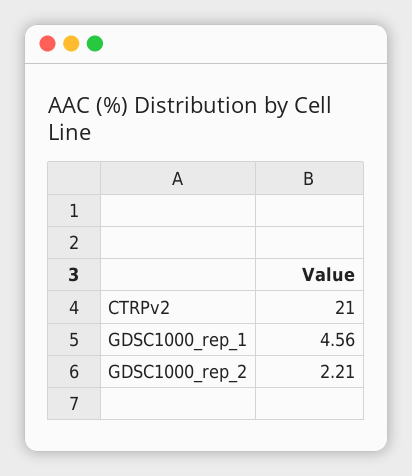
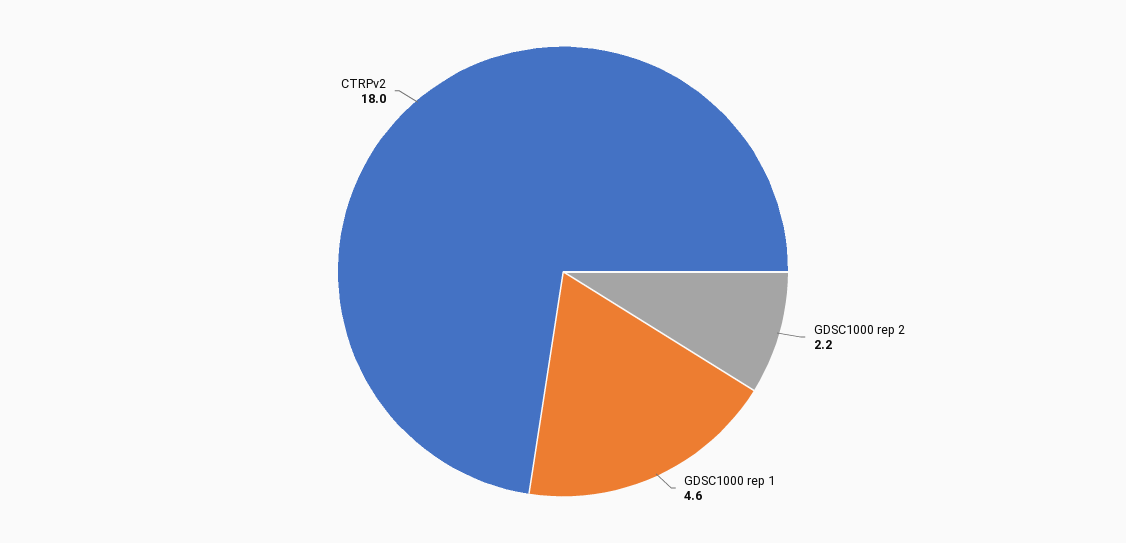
  {
-   "CTRPv2": 21,
+   "CTRPv2": 18,
    "GDSC1000_rep_1": 4.56,
    "GDSC1000_rep_2": 2.21
  }

